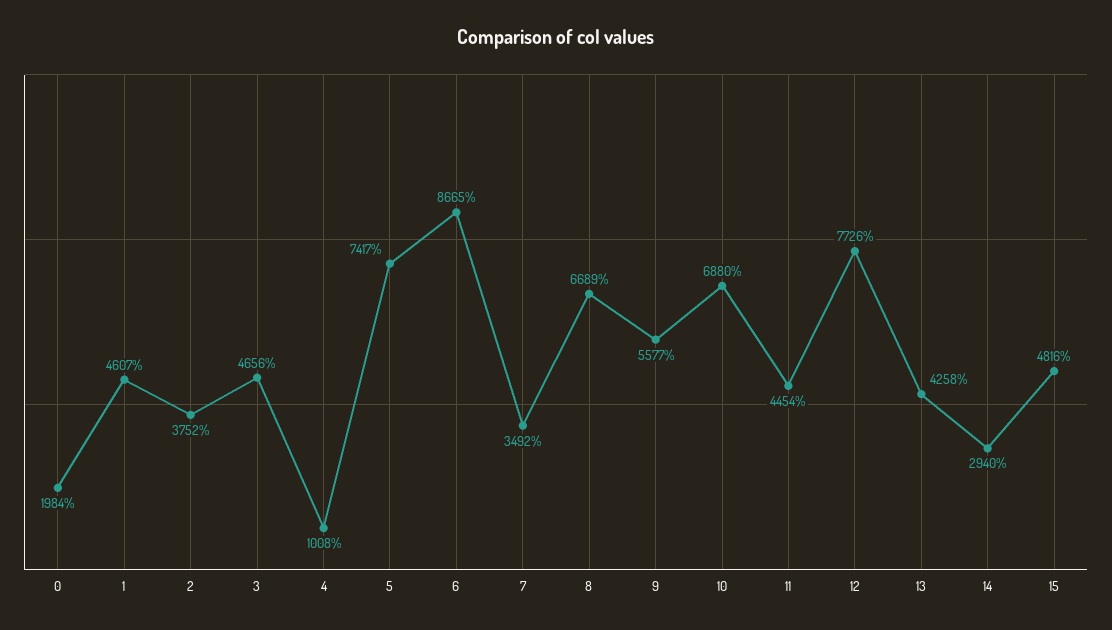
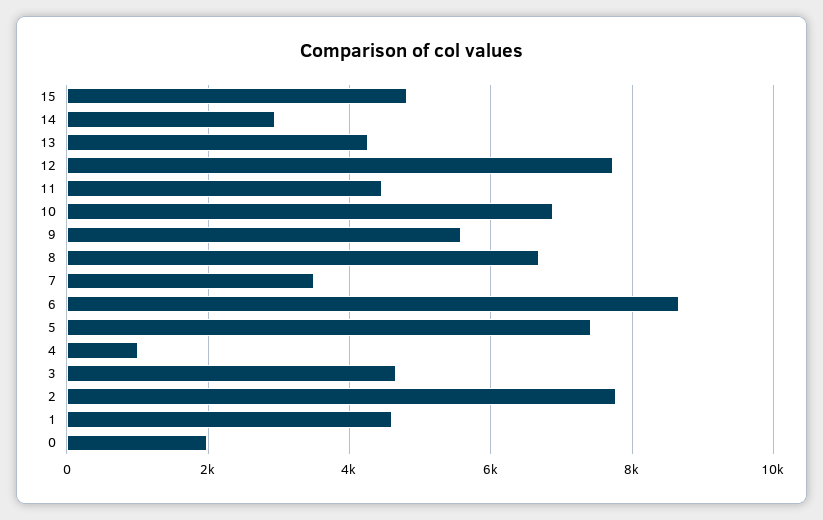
  {
    "0": 1984,
    "1": 4607,
-   "2": 3752,
+   "2": 7800,
    "3": 4656,
    "4": 1008,
    "5": 7417,
    "6": 8665,
    "7": 3492,
    "8": 6689,
    "9": 5577,
    "10": 6880,
    "11": 4454,
    "12": 7726,
    "13": 4258,
    "14": 2940,
    "15": 4816
  }

